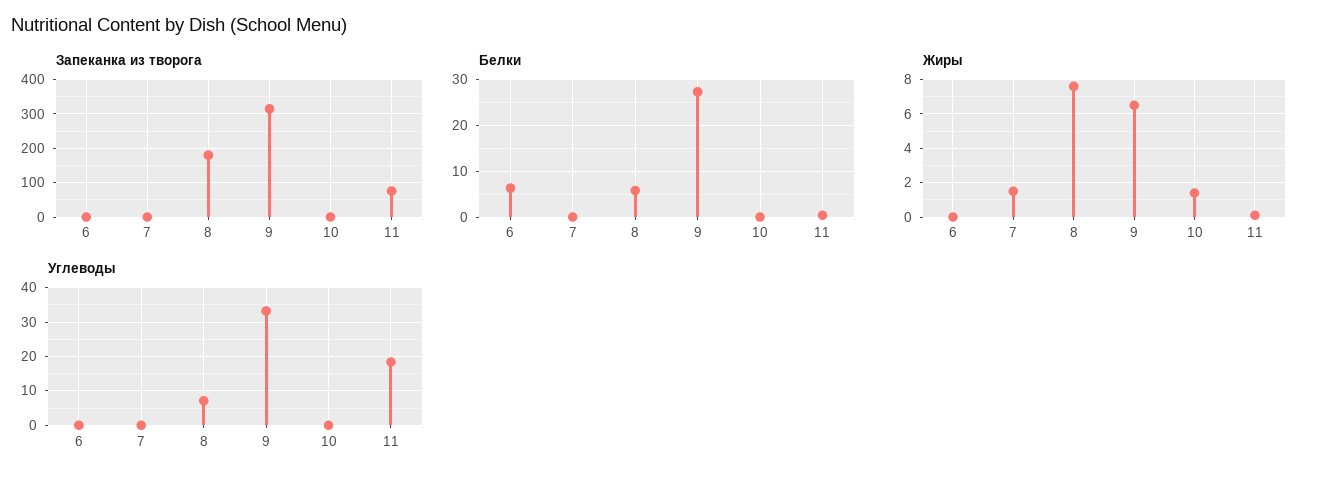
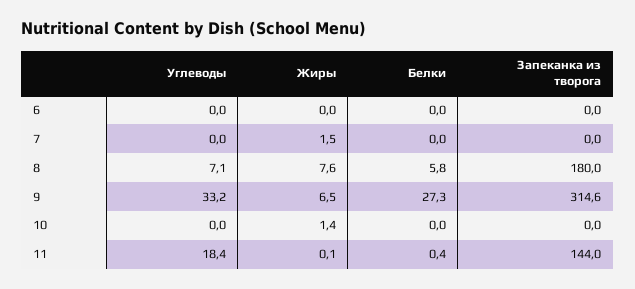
  {
    "Запеканка из творога": {
      "6": 0,
      "7": 0,
      "8": 180,
      "9": 314.6,
      "10": 0,
-     "11": 80
+     "11": 144
    },
    "Белки": {
-     "6": 6,
+     "6": 0,
      "7": 0,
      "8": 5.8,
      "9": 27.3,
      "10": 0,
      "11": 0.4
    },
    "Жиры": {
      "6": 0,
      "7": 1.5,
      "8": 7.6,
      "9": 6.5,
      "10": 1.4,
      "11": 0.1
    },
    "Углеводы": {
      "6": 0,
      "7": 0,
      "8": 7.1,
      "9": 33.2,
      "10": 0,
      "11": 18.4
    }
  }

